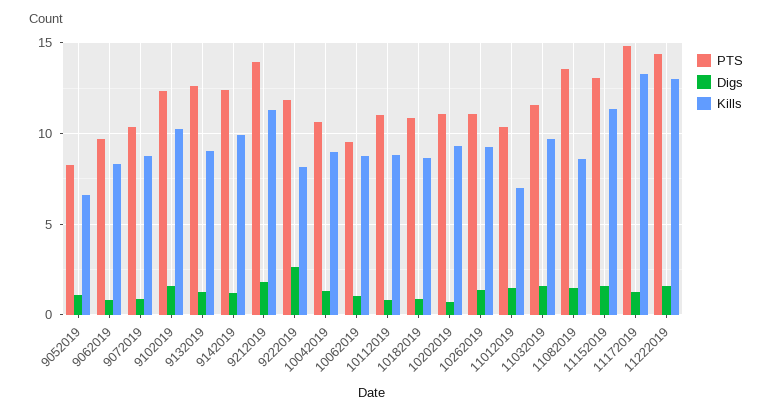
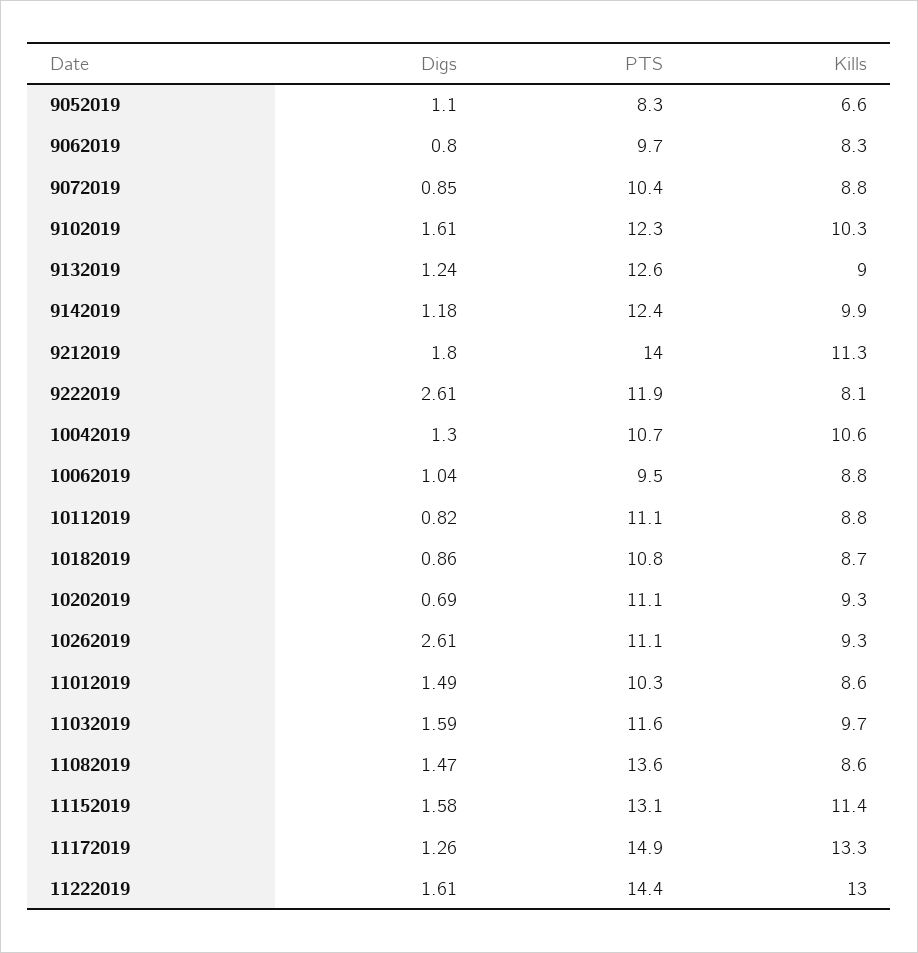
  {
    "PTS": {
      "9052019": 8.3,
      "9062019": 9.7,
      "9072019": 10.4,
      "9102019": 12.3,
      "9132019": 12.6,
      "9142019": 12.4,
      "9212019": 14,
      "9222019": 11.9,
      "10042019": 10.7,
      "10062019": 9.5,
      "10112019": 11.1,
      "10182019": 10.8,
      "10202019": 11.1,
      "10262019": 11.1,
      "11012019": 10.3,
      "11032019": 11.6,
      "11082019": 13.6,
      "11152019": 13.1,
      "11172019": 14.9,
      "11222019": 14.4
    },
    "Digs": {
      "9052019": 1.1,
      "9062019": 0.8,
      "9072019": 0.85,
      "9102019": 1.61,
      "9132019": 1.24,
      "9142019": 1.18,
      "9212019": 1.8,
      "9222019": 2.61,
      "10042019": 1.3,
      "10062019": 1.04,
      "10112019": 0.82,
      "10182019": 0.86,
      "10202019": 0.69,
-     "10262019": 1.5,
+     "10262019": 2.61,
      "11012019": 1.49,
      "11032019": 1.59,
      "11082019": 1.47,
      "11152019": 1.58,
      "11172019": 1.26,
      "11222019": 1.61
    },
    "Kills": {
      "9052019": 6.6,
      "9062019": 8.3,
      "9072019": 8.8,
      "9102019": 10.3,
      "9132019": 9,
      "9142019": 9.9,
      "9212019": 11.3,
      "9222019": 8.1,
-     "10042019": 9,
+     "10042019": 10.6,
      "10062019": 8.8,
      "10112019": 8.8,
      "10182019": 8.7,
      "10202019": 9.3,
      "10262019": 9.3,
-     "11012019": 7,
+     "11012019": 8.6,
      "11032019": 9.7,
      "11082019": 8.6,
      "11152019": 11.4,
      "11172019": 13.3,
      "11222019": 13
    }
  }

